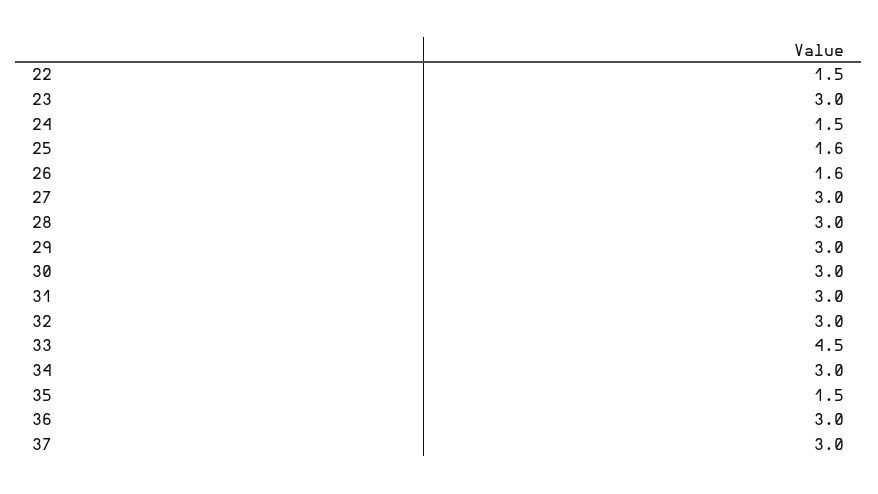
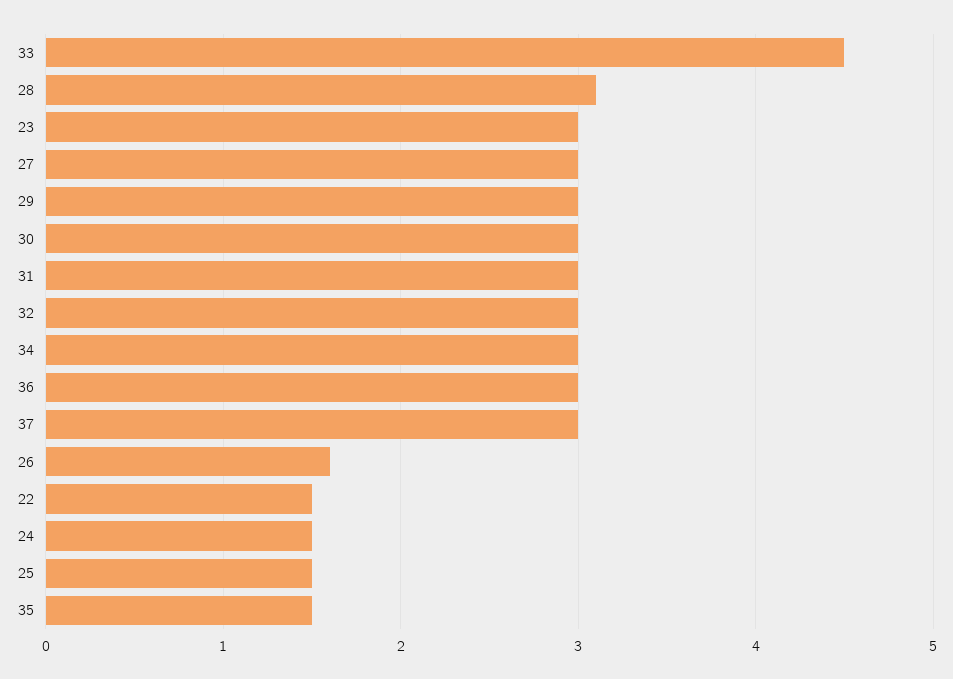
  {
    "22": 1.5,
    "23": 3,
    "24": 1.5,
-   "25": 1.6,
+   "25": 1.5,
    "26": 1.6,
    "27": 3,
-   "28": 3,
+   "28": 3.1,
    "29": 3,
    "30": 3,
    "31": 3,
    "32": 3,
    "33": 4.5,
    "34": 3,
    "35": 1.5,
    "36": 3,
    "37": 3
  }

